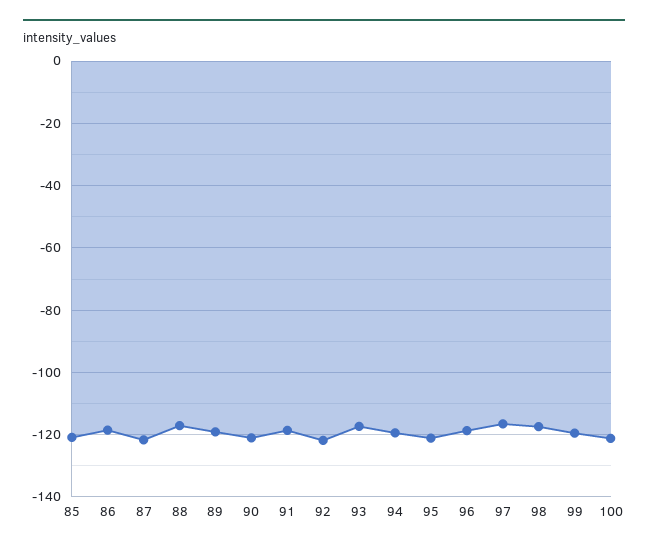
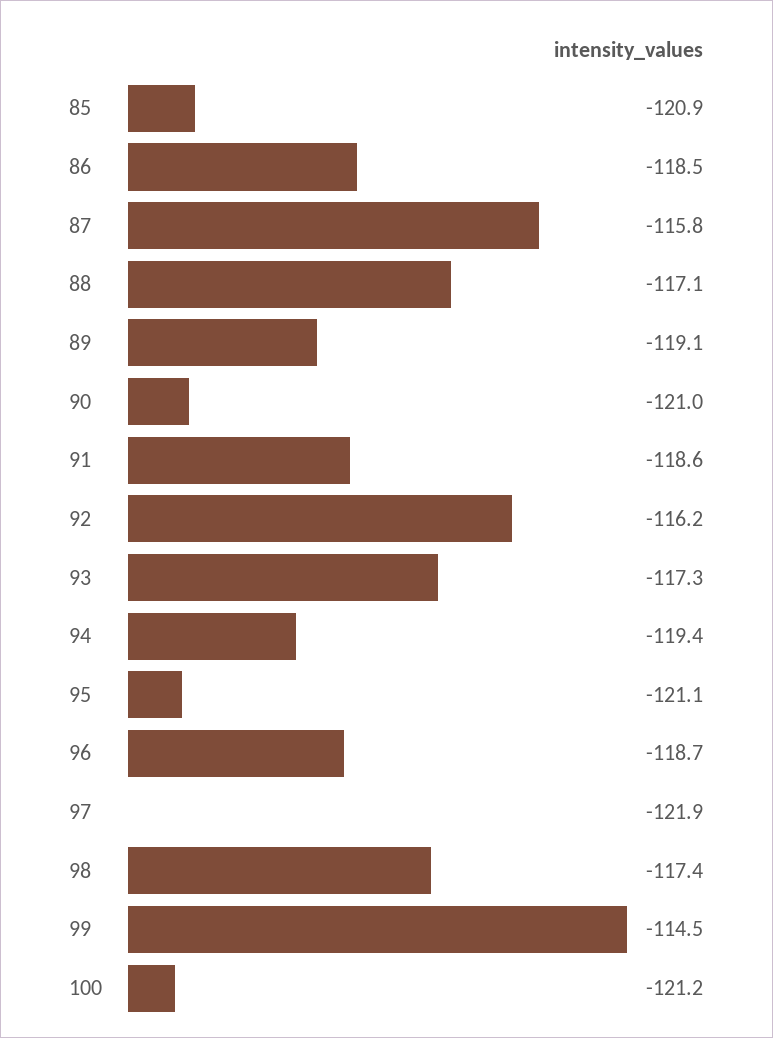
  {
    "85": -120.9,
    "86": -118.5,
-   "87": -122,
+   "87": -115.8,
    "88": -117.1,
    "89": -119.1,
    "90": -121,
    "91": -118.6,
-   "92": -122,
+   "92": -116.2,
    "93": -117.3,
    "94": -119.4,
    "95": -121.1,
    "96": -118.7,
-   "97": -116,
+   "97": -121.9,
    "98": -117.4,
-   "99": -120,
+   "99": -114.5,
    "100": -121.2
  }

